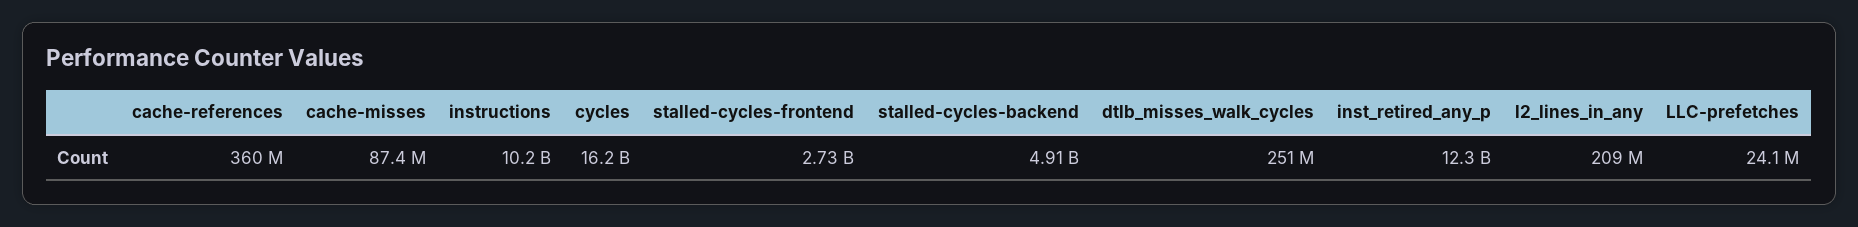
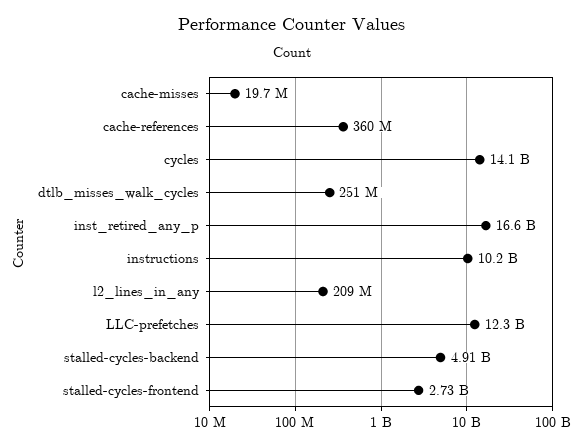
  {
    "cache-references": 360000000,
-   "cache-misses": 87400000,
+   "cache-misses": 19700000,
    "instructions": 10200000000,
-   "cycles": 16200000000,
+   "cycles": 14100000000,
    "stalled-cycles-frontend": 2730000000,
    "stalled-cycles-backend": 4910000000,
    "dtlb_misses_walk_cycles": 251000000,
-   "inst_retired_any_p": 12300000000,
+   "inst_retired_any_p": 16600000000,
    "l2_lines_in_any": 209000000,
-   "LLC-prefetches": 24100000
+   "LLC-prefetches": 12300000000
  }

